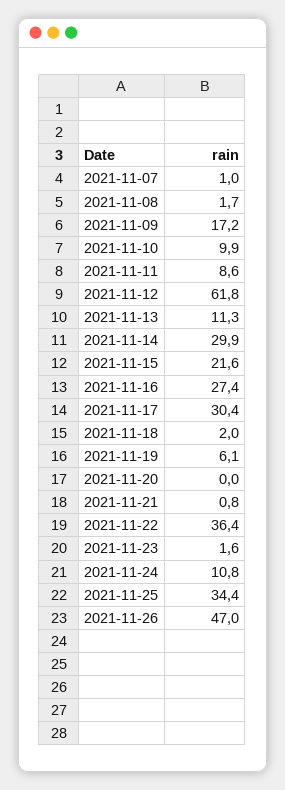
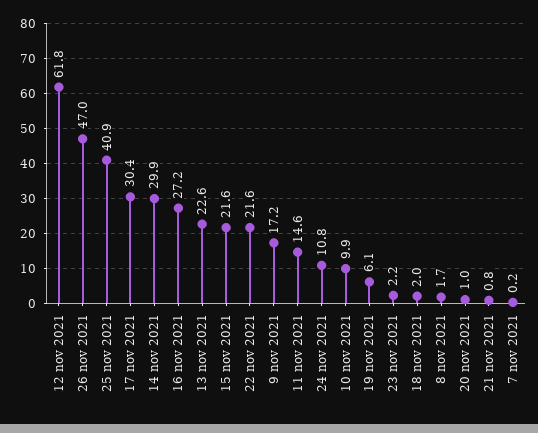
  {
-   "2021-11-07": 1,
+   "2021-11-07": 0.2,
    "2021-11-08": 1.7,
    "2021-11-09": 17.2,
    "2021-11-10": 9.9,
-   "2021-11-11": 8.6,
+   "2021-11-11": 14.6,
    "2021-11-12": 61.8,
-   "2021-11-13": 11.3,
+   "2021-11-13": 22.6,
    "2021-11-14": 29.9,
    "2021-11-15": 21.6,
-   "2021-11-16": 27.4,
+   "2021-11-16": 27.2,
    "2021-11-17": 30.4,
    "2021-11-18": 2,
    "2021-11-19": 6.1,
-   "2021-11-20": 0,
+   "2021-11-20": 1,
    "2021-11-21": 0.8,
-   "2021-11-22": 36.4,
+   "2021-11-22": 21.6,
-   "2021-11-23": 1.6,
+   "2021-11-23": 2.2,
    "2021-11-24": 10.8,
-   "2021-11-25": 34.4,
+   "2021-11-25": 40.9,
    "2021-11-26": 47
  }

